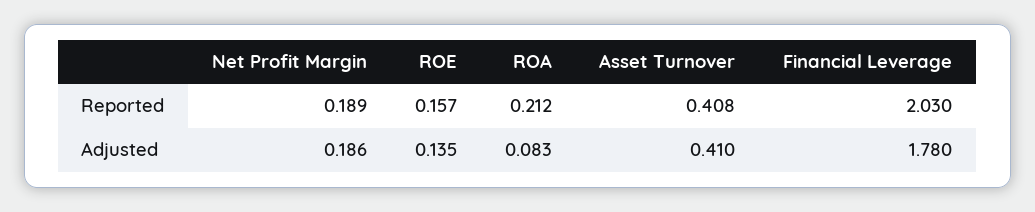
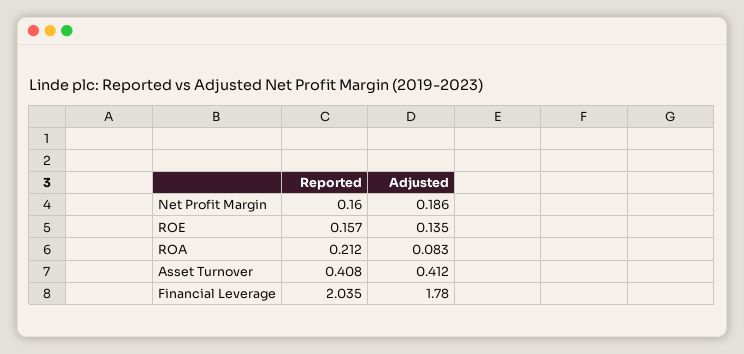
  {
    "Net Profit Margin": {
-     "Reported": 0.189,
+     "Reported": 0.16,
      "Adjusted": 0.186
    },
    "ROE": {
      "Reported": 0.157,
      "Adjusted": 0.135
    },
    "ROA": {
      "Reported": 0.212,
      "Adjusted": 0.083
    },
    "Asset Turnover": {
      "Reported": 0.408,
-     "Adjusted": 0.41
+     "Adjusted": 0.412
    },
    "Financial Leverage": {
-     "Reported": 2.03,
+     "Reported": 2.035,
      "Adjusted": 1.78
    }
  }

